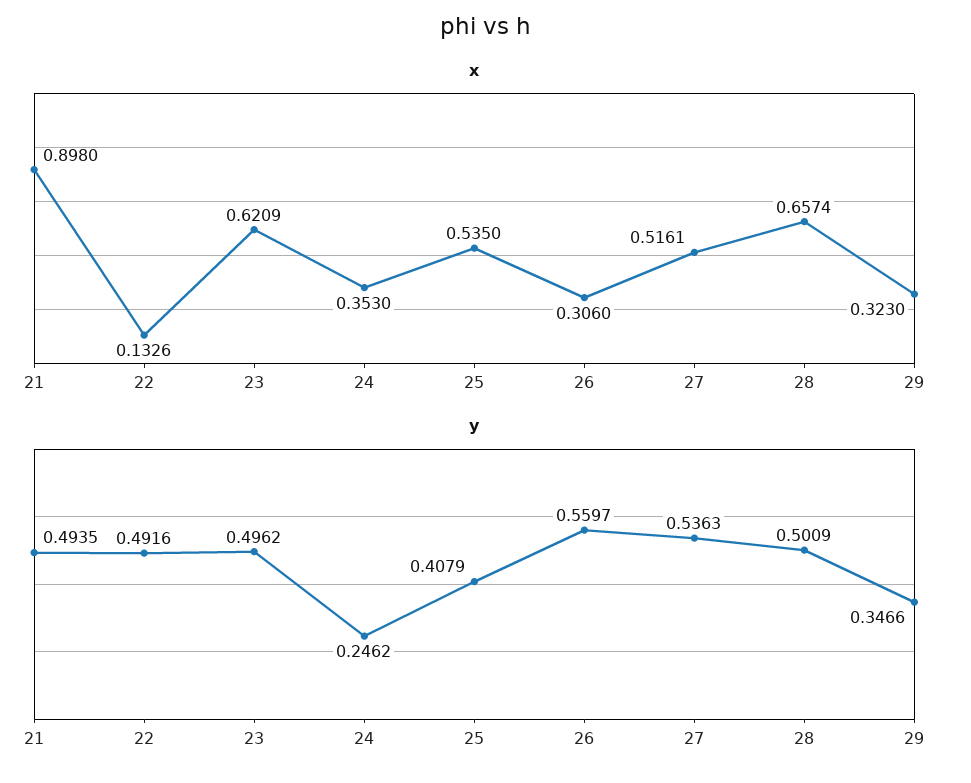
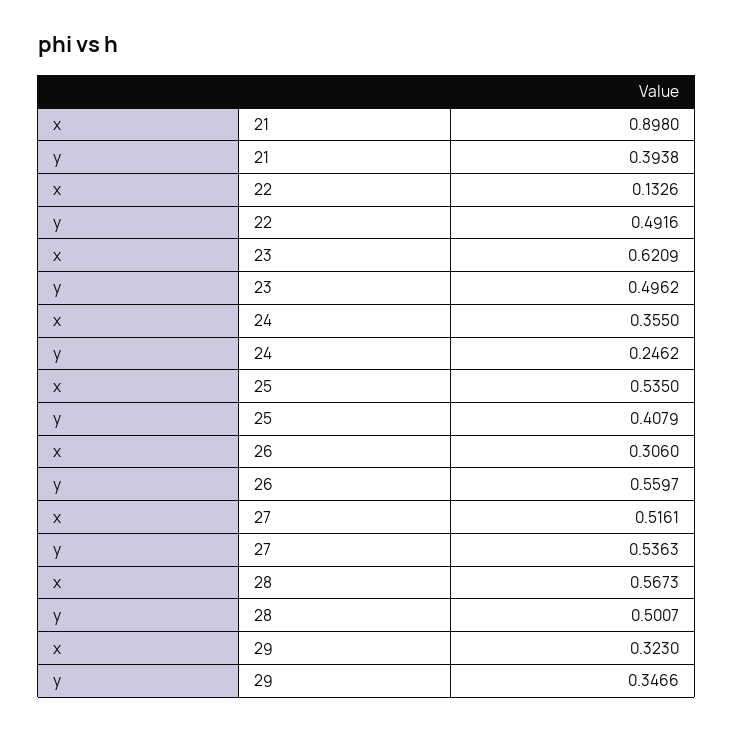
  {
    "x": {
      "21": 0.898,
      "22": 0.1326,
      "23": 0.6209,
-     "24": 0.353,
+     "24": 0.355,
      "25": 0.535,
      "26": 0.306,
      "27": 0.5161,
-     "28": 0.6574,
+     "28": 0.5673,
      "29": 0.323
    },
    "y": {
-     "21": 0.4935,
+     "21": 0.3938,
      "22": 0.4916,
      "23": 0.4962,
      "24": 0.2462,
      "25": 0.4079,
      "26": 0.5597,
      "27": 0.5363,
-     "28": 0.5009,
+     "28": 0.5007,
      "29": 0.3466
    }
  }

